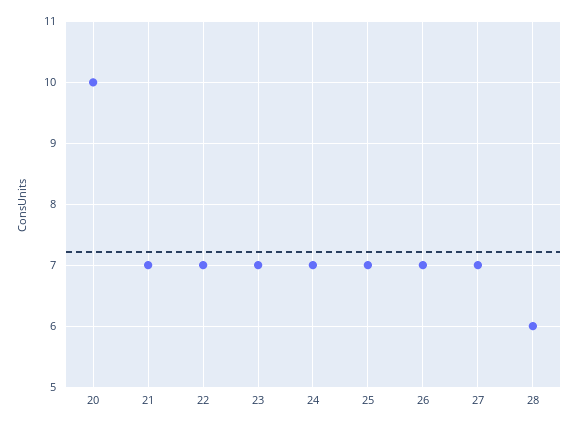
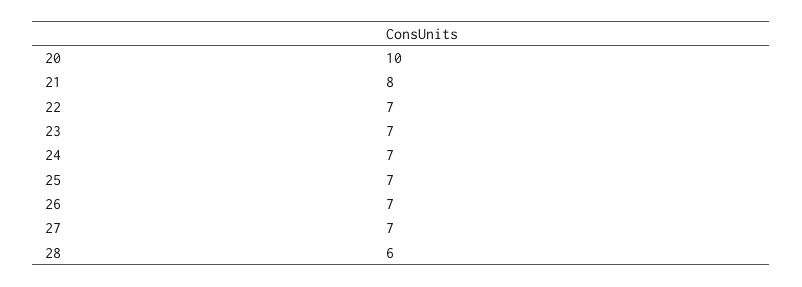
  {
    "20": 10,
-   "21": 7,
+   "21": 8,
    "22": 7,
    "23": 7,
    "24": 7,
    "25": 7,
    "26": 7,
    "27": 7,
    "28": 6
  }

